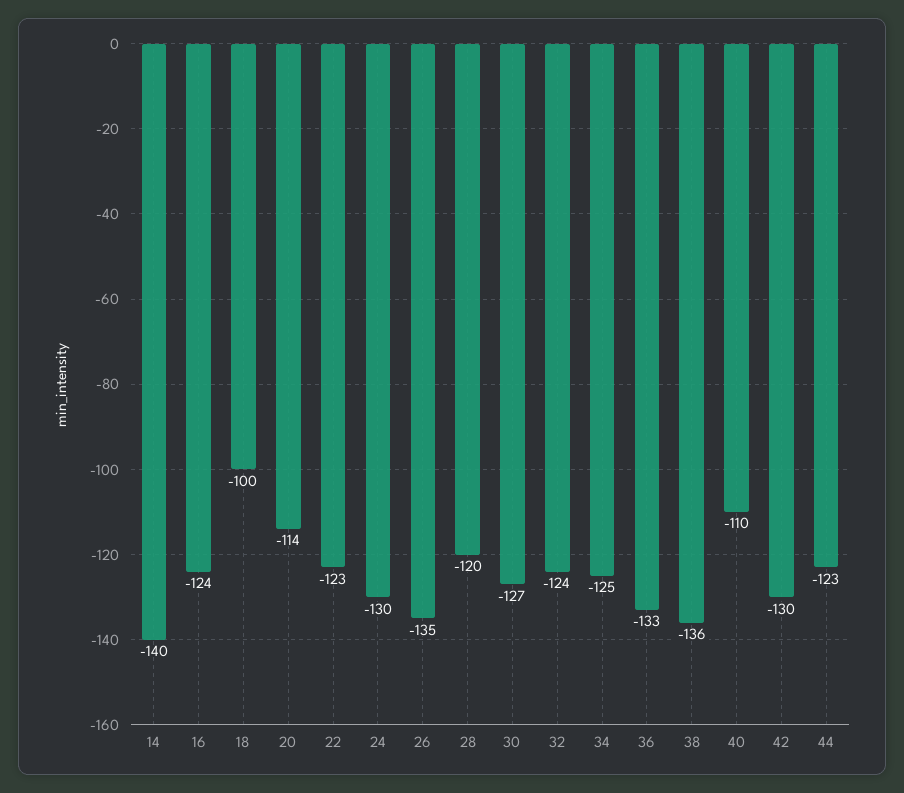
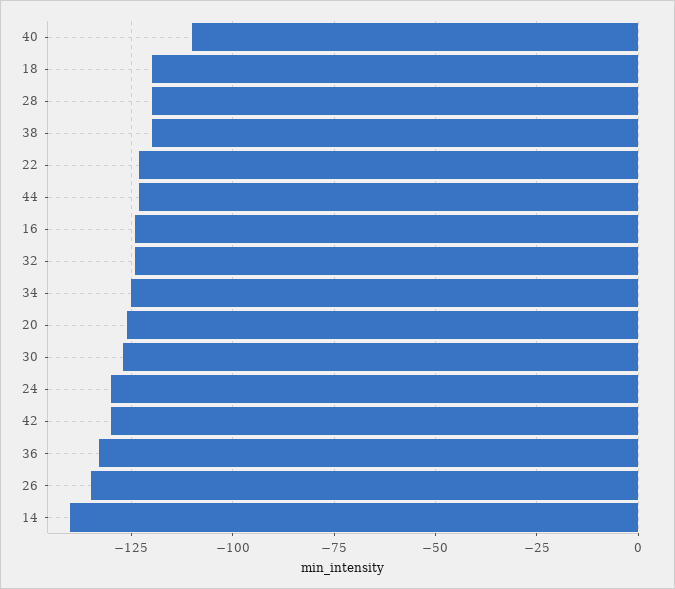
  {
    "14": -140,
    "16": -124,
-   "18": -100,
+   "18": -120,
-   "20": -114,
+   "20": -125,
    "22": -123,
    "24": -130,
    "26": -135,
    "28": -120,
    "30": -127,
    "32": -124,
    "34": -125,
    "36": -133,
-   "38": -136,
+   "38": -120,
    "40": -110,
    "42": -130,
    "44": -123
  }

